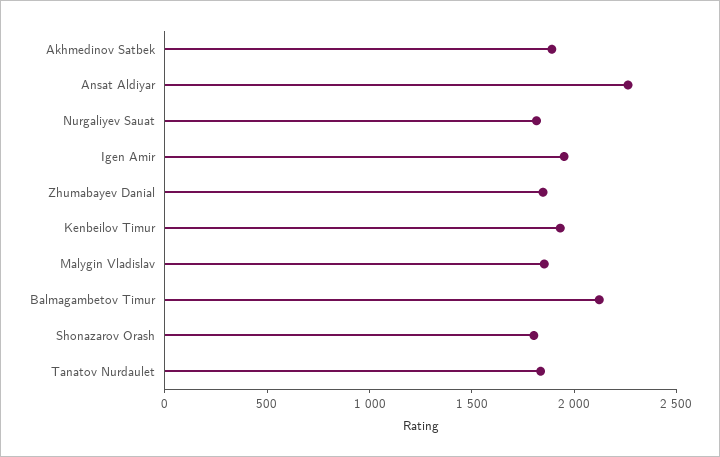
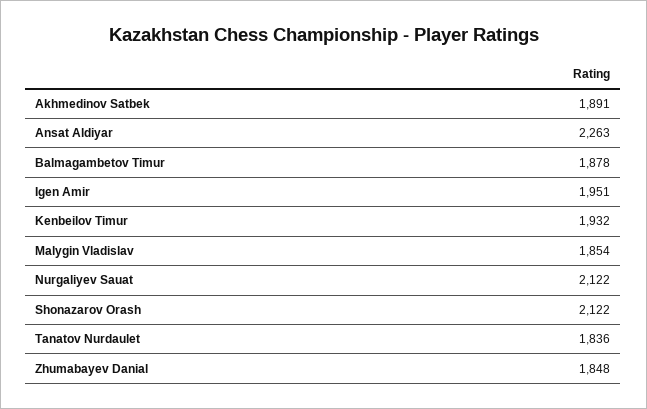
  {
    "Akhmedinov Satbek": 1891,
    "Ansat Aldiyar": 2263,
-   "Nurgaliyev Sauat": 1800,
+   "Nurgaliyev Sauat": 2122,
    "Igen Amir": 1951,
    "Zhumabayev Danial": 1848,
    "Kenbeilov Timur": 1932,
    "Malygin Vladislav": 1854,
-   "Balmagambetov Timur": 2100,
+   "Balmagambetov Timur": 1878,
-   "Shonazarov Orash": 1800,
+   "Shonazarov Orash": 2122,
    "Tanatov Nurdaulet": 1836
  }

